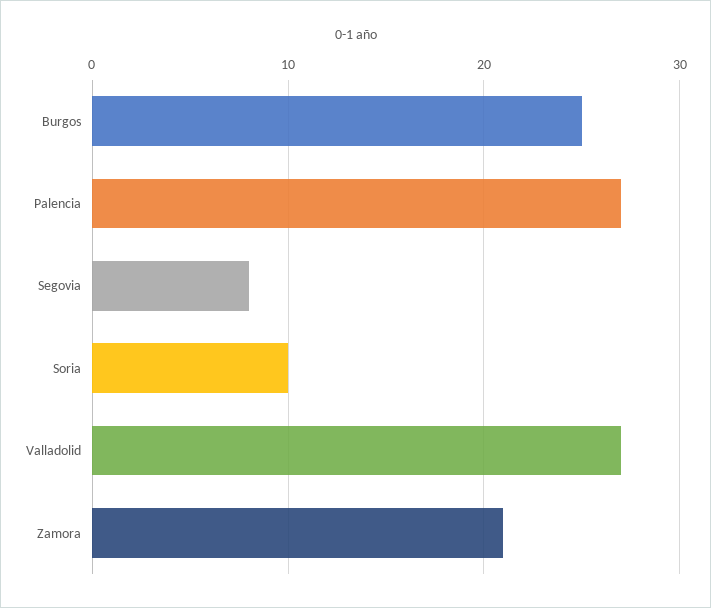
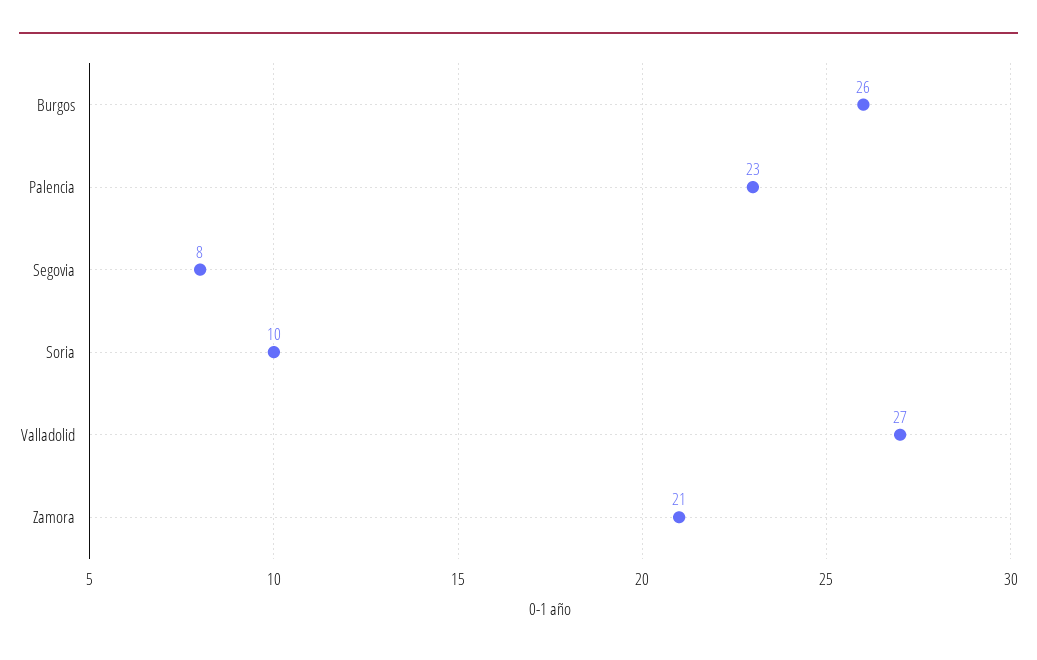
  {
-   "Burgos": 25,
+   "Burgos": 26,
-   "Palencia": 27,
+   "Palencia": 23,
    "Segovia": 8,
    "Soria": 10,
    "Valladolid": 27,
    "Zamora": 21
  }

